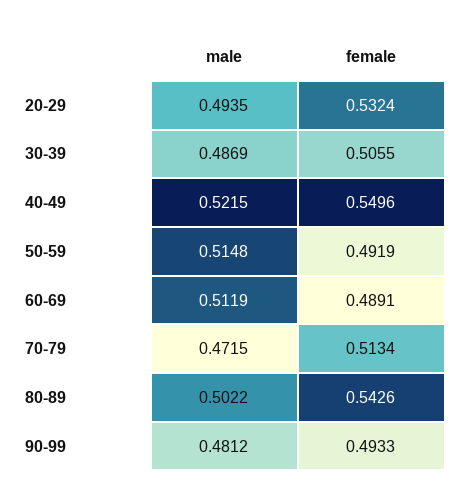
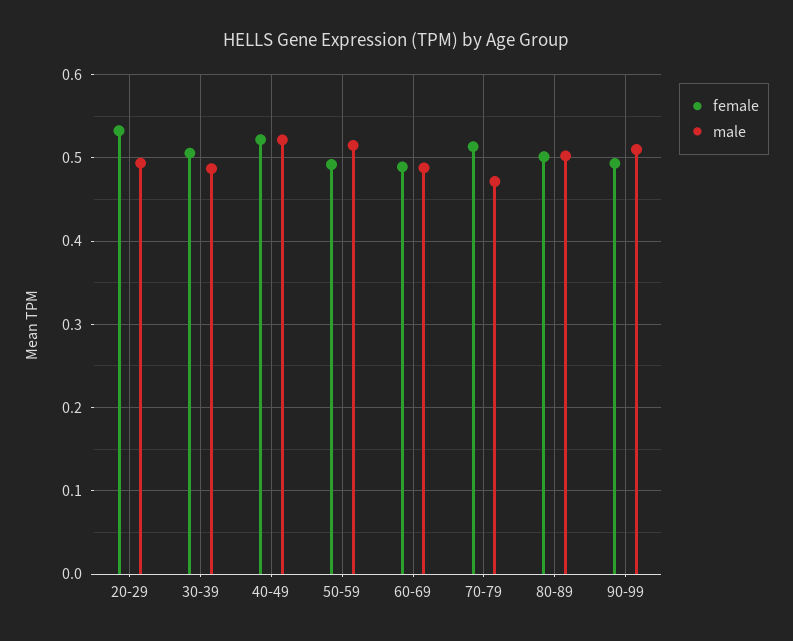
  {
    "male": {
      "20-29": 0.4935,
      "30-39": 0.4869,
      "40-49": 0.5215,
      "50-59": 0.5148,
-     "60-69": 0.5119,
+     "60-69": 0.49,
      "70-79": 0.4715,
      "80-89": 0.5022,
-     "90-99": 0.4812
+     "90-99": 0.51
    },
    "female": {
      "20-29": 0.5324,
      "30-39": 0.5055,
-     "40-49": 0.5496,
+     "40-49": 0.52,
      "50-59": 0.4919,
      "60-69": 0.4891,
      "70-79": 0.5134,
-     "80-89": 0.5426,
+     "80-89": 0.5,
      "90-99": 0.4933
    }
  }

